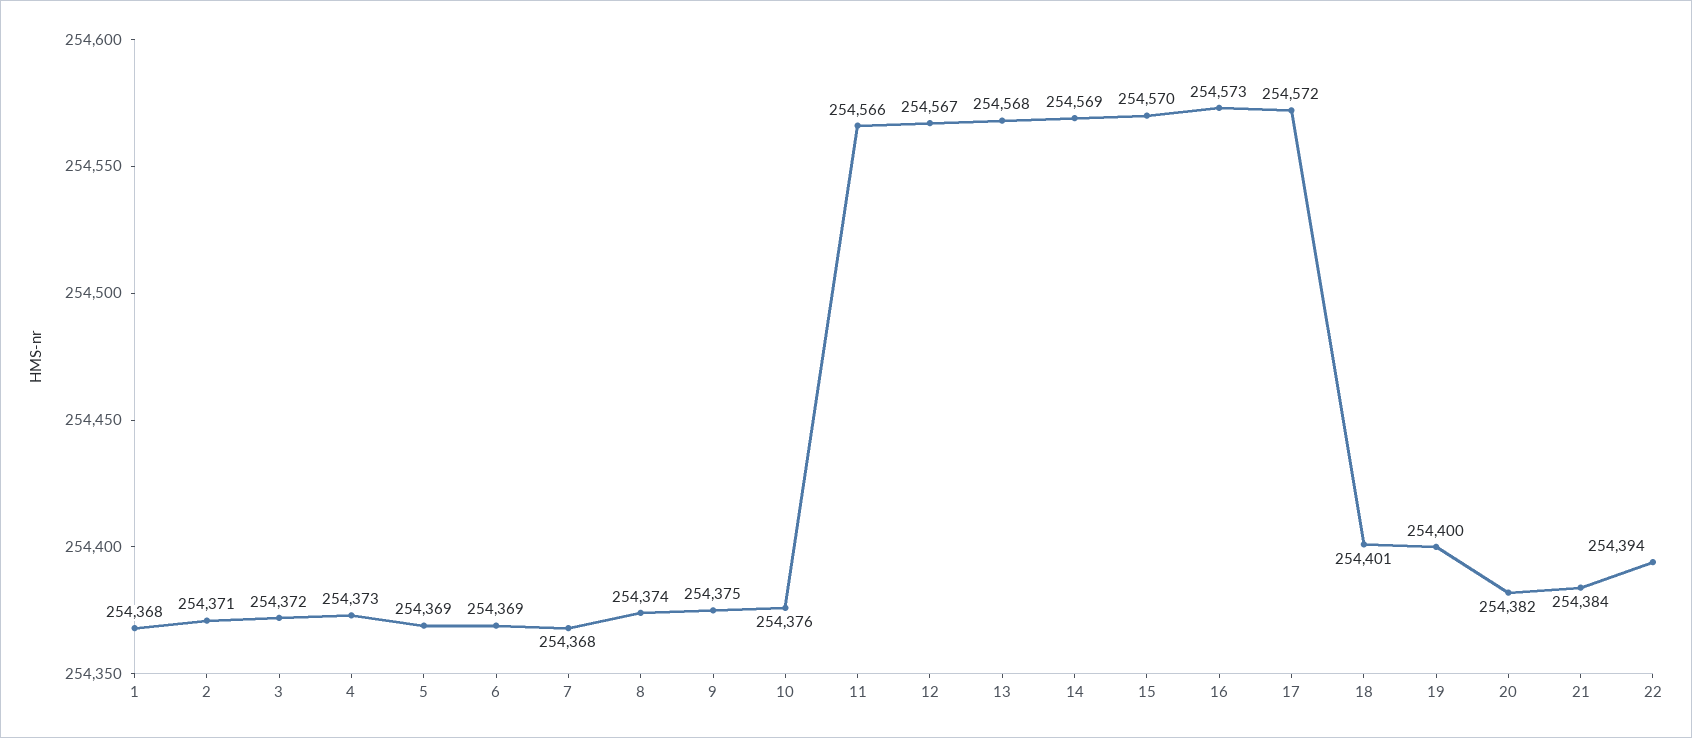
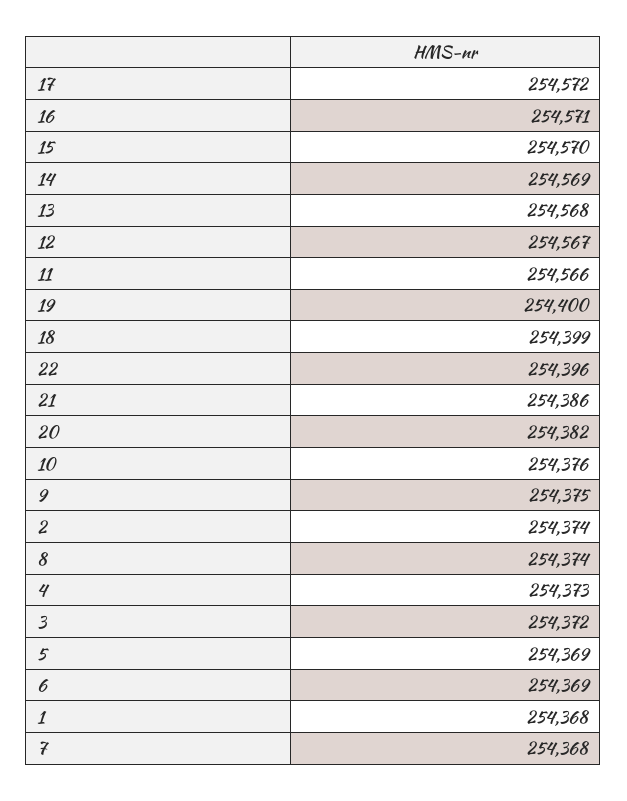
  {
    "1": 254368,
-   "2": 254371,
+   "2": 254374,
    "3": 254372,
    "4": 254373,
    "5": 254369,
    "6": 254369,
    "7": 254368,
    "8": 254374,
    "9": 254375,
    "10": 254376,
    "11": 254566,
    "12": 254567,
    "13": 254568,
    "14": 254569,
    "15": 254570,
-   "16": 254573,
+   "16": 254571,
    "17": 254572,
-   "18": 254401,
+   "18": 254399,
    "19": 254400,
    "20": 254382,
-   "21": 254384,
+   "21": 254386,
-   "22": 254394
+   "22": 254396
  }

